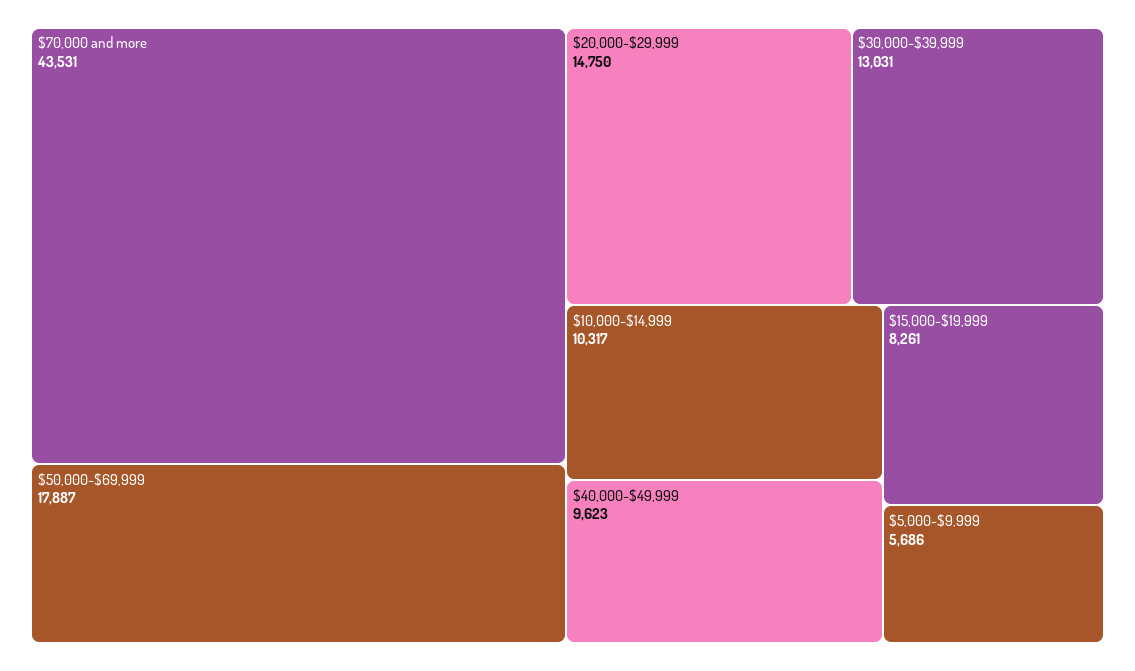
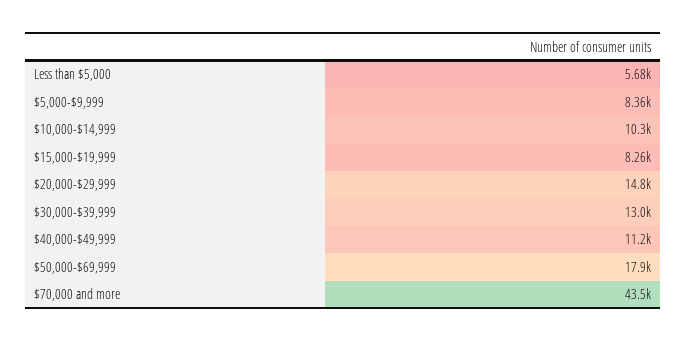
  {
    "$70,000 and more": 43531,
    "$50,000-$69,999": 17887,
    "$20,000-$29,999": 14750,
    "$30,000-$39,999": 13031,
    "$10,000-$14,999": 10317,
-   "$40,000-$49,999": 9623,
+   "$40,000-$49,999": 11200,
    "$15,000-$19,999": 8261,
-   "$5,000-$9,999": 5686
+   "$5,000-$9,999": 8360,
+   "Less than $5,000": 5680
  }

